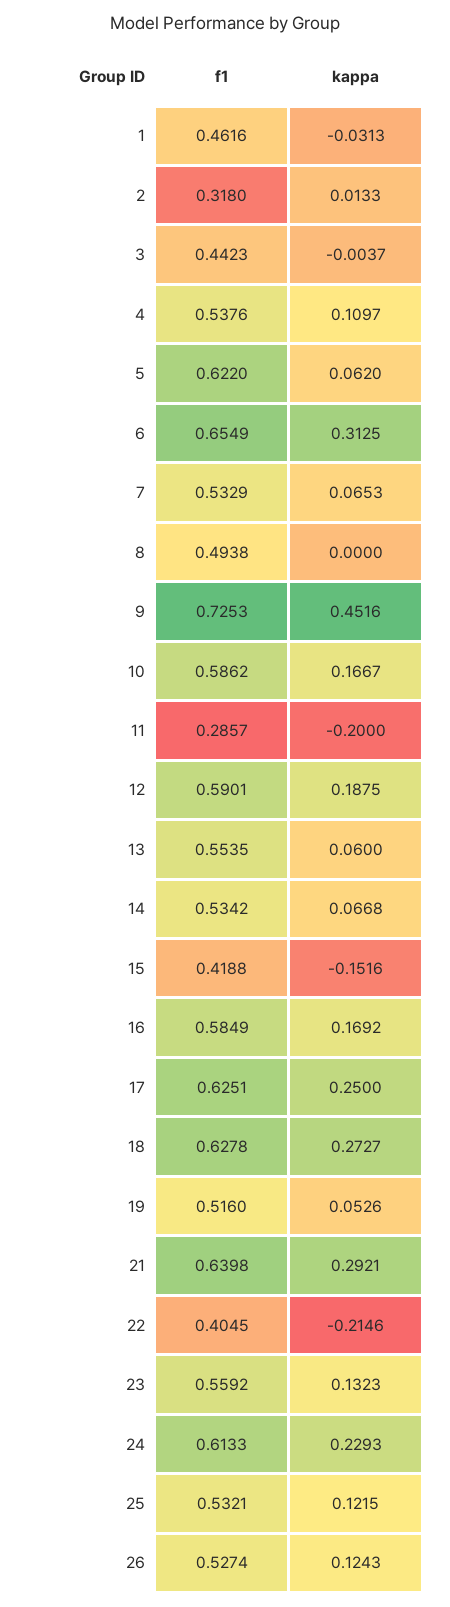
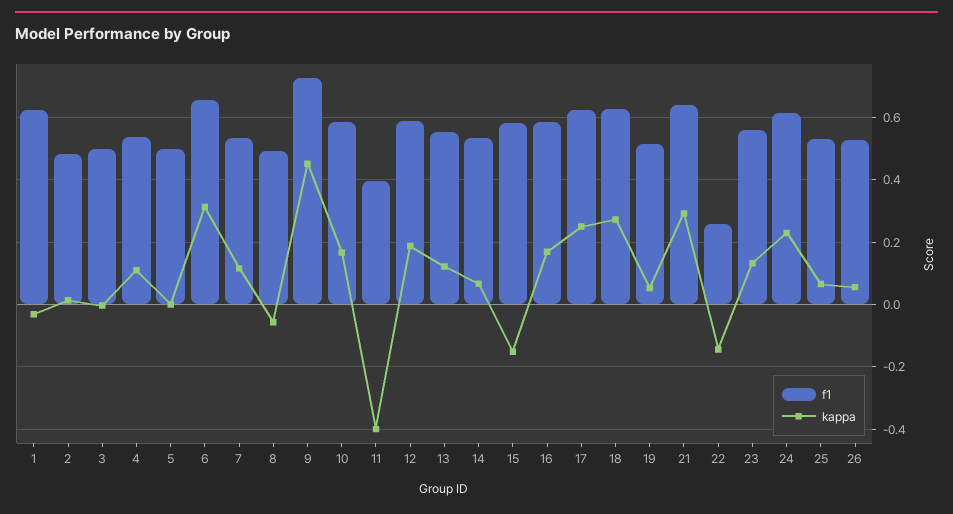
  {
    "f1": {
-     "1": 0.4616,
+     "1": 0.62,
-     "2": 0.318,
+     "2": 0.48,
-     "3": 0.4423,
+     "3": 0.5,
      "4": 0.5376,
-     "5": 0.622,
+     "5": 0.5,
      "6": 0.6549,
      "7": 0.5329,
      "8": 0.4938,
      "9": 0.7253,
      "10": 0.5862,
-     "11": 0.2857,
+     "11": 0.4,
      "12": 0.5901,
      "13": 0.5535,
      "14": 0.5342,
-     "15": 0.4188,
+     "15": 0.58,
      "16": 0.5849,
      "17": 0.6251,
      "18": 0.6278,
      "19": 0.516,
      "21": 0.6398,
-     "22": 0.4045,
+     "22": 0.26,
      "23": 0.5592,
      "24": 0.6133,
      "25": 0.5321,
      "26": 0.5274
    },
    "kappa": {
      "1": -0.0313,
      "2": 0.0133,
      "3": -0.0037,
      "4": 0.1097,
-     "5": 0.062,
+     "5": 0,
      "6": 0.3125,
-     "7": 0.0653,
+     "7": 0.12,
-     "8": 0,
+     "8": -0.06,
      "9": 0.4516,
      "10": 0.1667,
-     "11": -0.2,
+     "11": -0.4,
      "12": 0.1875,
-     "13": 0.06,
+     "13": 0.12,
      "14": 0.0668,
      "15": -0.1516,
      "16": 0.1692,
      "17": 0.25,
      "18": 0.2727,
      "19": 0.0526,
      "21": 0.2921,
-     "22": -0.2146,
+     "22": -0.14,
      "23": 0.1323,
      "24": 0.2293,
-     "25": 0.1215,
+     "25": 0.06,
-     "26": 0.1243
+     "26": 0.06
    }
  }

